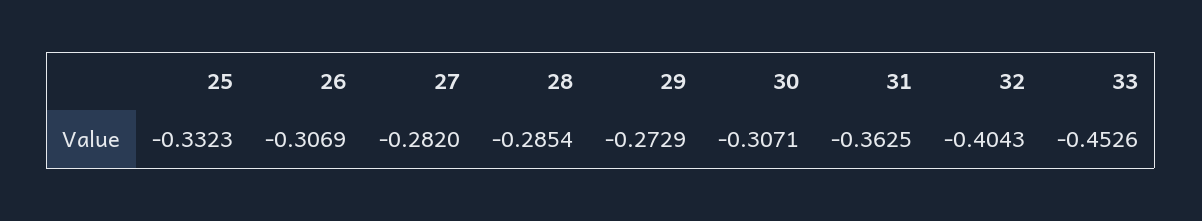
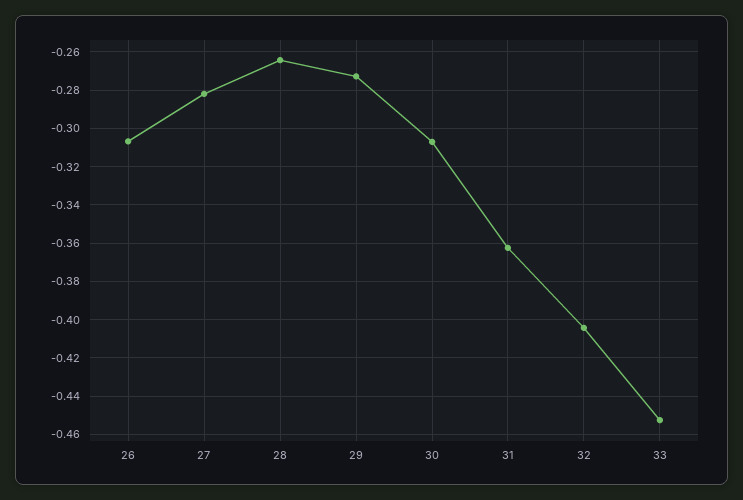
  {
-   "25": -0.3323,
    "26": -0.3069,
    "27": -0.282,
-   "28": -0.2854,
+   "28": -0.265,
    "29": -0.2729,
    "30": -0.3071,
    "31": -0.3625,
    "32": -0.4043,
    "33": -0.4526
  }

